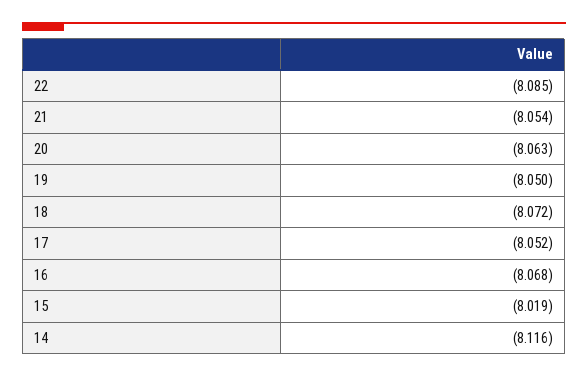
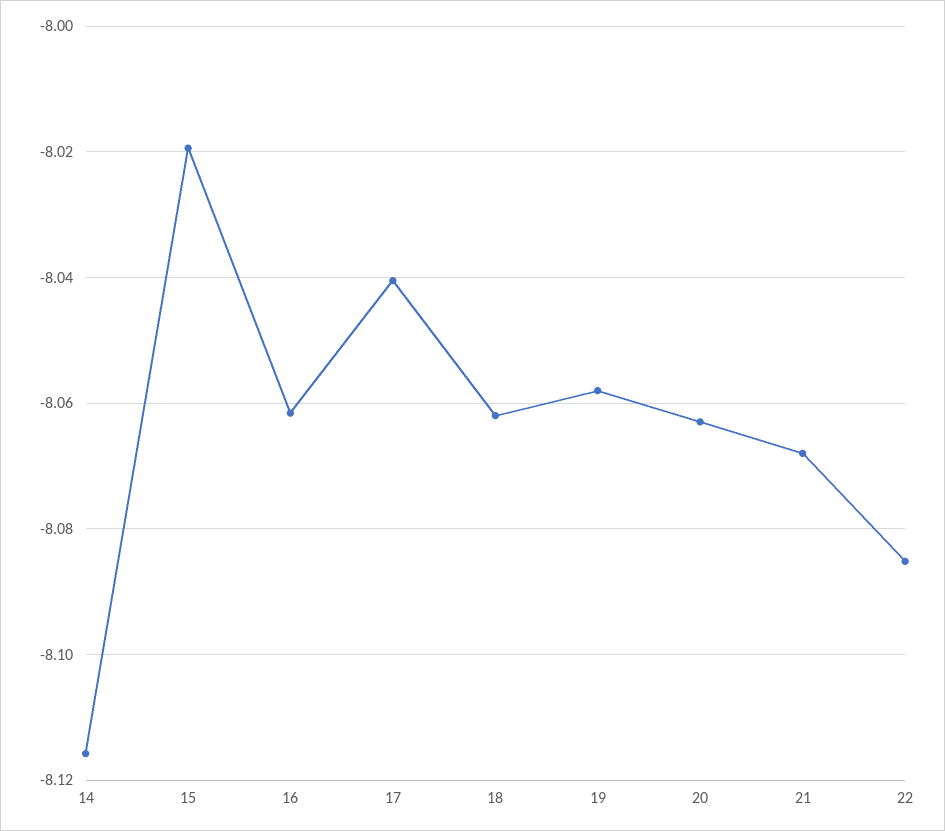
  {
    "22": -8.085,
-   "21": -8.054,
+   "21": -8.068,
    "20": -8.063,
-   "19": -8.05,
+   "19": -8.058,
-   "18": -8.072,
+   "18": -8.062,
-   "17": -8.052,
+   "17": -8.04,
-   "16": -8.068,
+   "16": -8.062,
    "15": -8.019,
    "14": -8.116
  }

